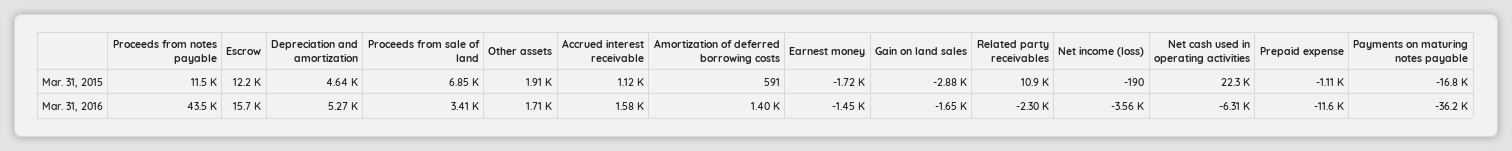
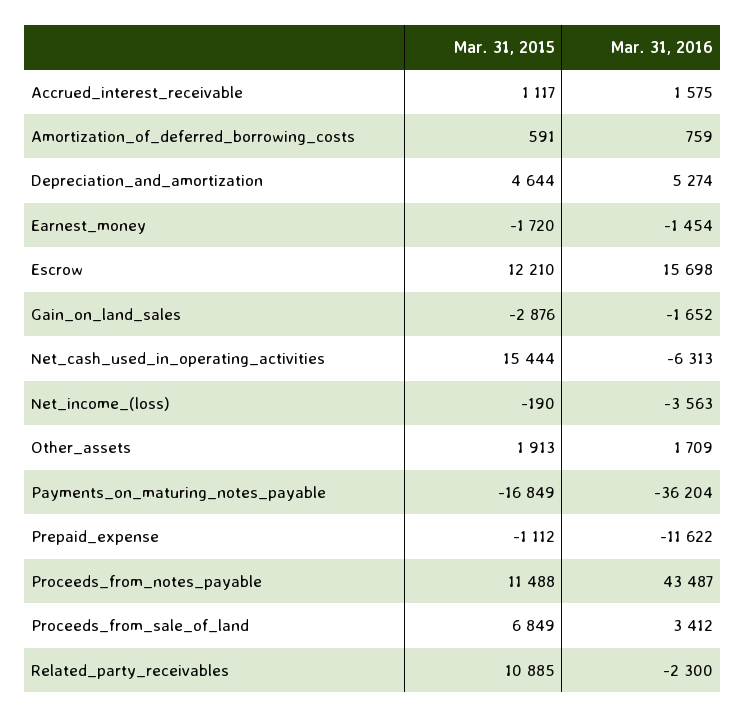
  {
    "Proceeds from notes payable": {
      "Mar. 31, 2015": 11488,
      "Mar. 31, 2016": 43487
    },
    "Escrow": {
      "Mar. 31, 2015": 12210,
      "Mar. 31, 2016": 15698
    },
    "Depreciation and amortization": {
      "Mar. 31, 2015": 4644,
      "Mar. 31, 2016": 5274
    },
    "Proceeds from sale of land": {
      "Mar. 31, 2015": 6849,
      "Mar. 31, 2016": 3412
    },
    "Other assets": {
      "Mar. 31, 2015": 1913,
      "Mar. 31, 2016": 1709
    },
    "Accrued interest receivable": {
      "Mar. 31, 2015": 1117,
      "Mar. 31, 2016": 1575
    },
    "Amortization of deferred borrowing costs": {
      "Mar. 31, 2015": 591,
-     "Mar. 31, 2016": 1400
+     "Mar. 31, 2016": 759
    },
    "Earnest money": {
      "Mar. 31, 2015": -1720,
      "Mar. 31, 2016": -1454
    },
    "Gain on land sales": {
      "Mar. 31, 2015": -2876,
      "Mar. 31, 2016": -1652
    },
    "Related party receivables": {
      "Mar. 31, 2015": 10885,
      "Mar. 31, 2016": -2300
    },
    "Net income (loss)": {
      "Mar. 31, 2015": -190,
      "Mar. 31, 2016": -3563
    },
    "Net cash used in operating activities": {
-     "Mar. 31, 2015": 22300,
+     "Mar. 31, 2015": 15444,
      "Mar. 31, 2016": -6313
    },
    "Prepaid expense": {
      "Mar. 31, 2015": -1112,
      "Mar. 31, 2016": -11622
    },
    "Payments on maturing notes payable": {
      "Mar. 31, 2015": -16849,
      "Mar. 31, 2016": -36204
    }
  }

